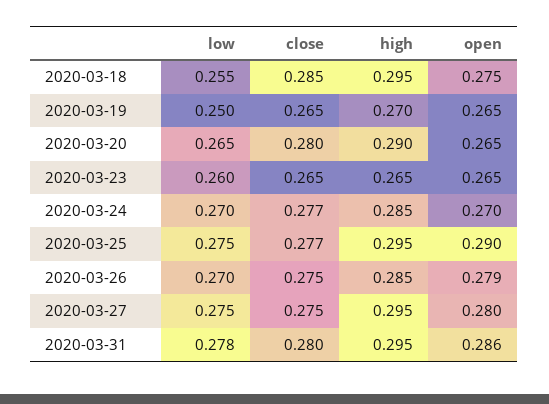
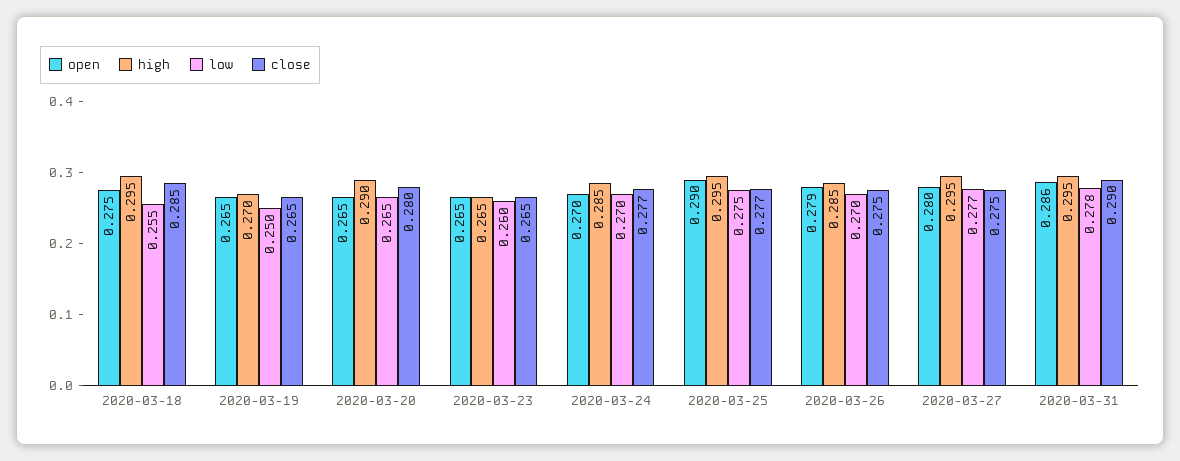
  {
    "low": {
      "2020-03-18": 0.255,
      "2020-03-19": 0.25,
      "2020-03-20": 0.265,
      "2020-03-23": 0.26,
      "2020-03-24": 0.27,
      "2020-03-25": 0.275,
      "2020-03-26": 0.27,
-     "2020-03-27": 0.275,
+     "2020-03-27": 0.277,
      "2020-03-31": 0.278
    },
    "close": {
      "2020-03-18": 0.285,
      "2020-03-19": 0.265,
      "2020-03-20": 0.28,
      "2020-03-23": 0.265,
      "2020-03-24": 0.277,
      "2020-03-25": 0.277,
      "2020-03-26": 0.275,
      "2020-03-27": 0.275,
-     "2020-03-31": 0.28
+     "2020-03-31": 0.29
    },
    "high": {
      "2020-03-18": 0.295,
      "2020-03-19": 0.27,
      "2020-03-20": 0.29,
      "2020-03-23": 0.265,
      "2020-03-24": 0.285,
      "2020-03-25": 0.295,
      "2020-03-26": 0.285,
      "2020-03-27": 0.295,
      "2020-03-31": 0.295
    },
    "open": {
      "2020-03-18": 0.275,
      "2020-03-19": 0.265,
      "2020-03-20": 0.265,
      "2020-03-23": 0.265,
      "2020-03-24": 0.27,
      "2020-03-25": 0.29,
      "2020-03-26": 0.279,
      "2020-03-27": 0.28,
      "2020-03-31": 0.286
    }
  }

